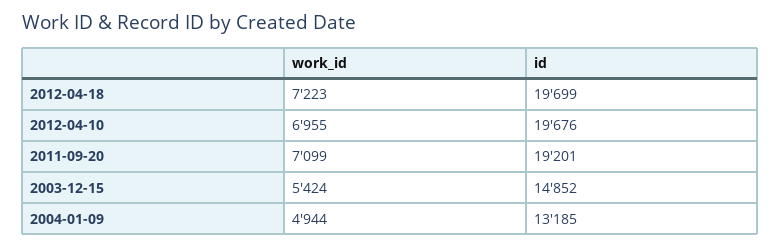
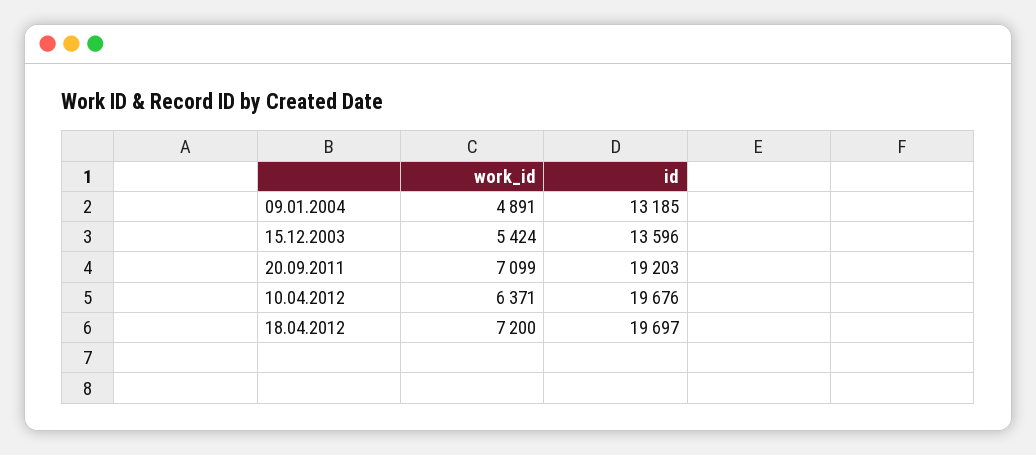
  {
    "work_id": {
-     "2012-04-18": 7223,
+     "2012-04-18": 7200,
-     "2012-04-10": 6955,
+     "2012-04-10": 6371,
      "2011-09-20": 7099,
      "2003-12-15": 5424,
-     "2004-01-09": 4944
+     "2004-01-09": 4891
    },
    "id": {
-     "2012-04-18": 19699,
+     "2012-04-18": 19697,
      "2012-04-10": 19676,
-     "2011-09-20": 19201,
+     "2011-09-20": 19203,
-     "2003-12-15": 14852,
+     "2003-12-15": 13596,
      "2004-01-09": 13185
    }
  }

